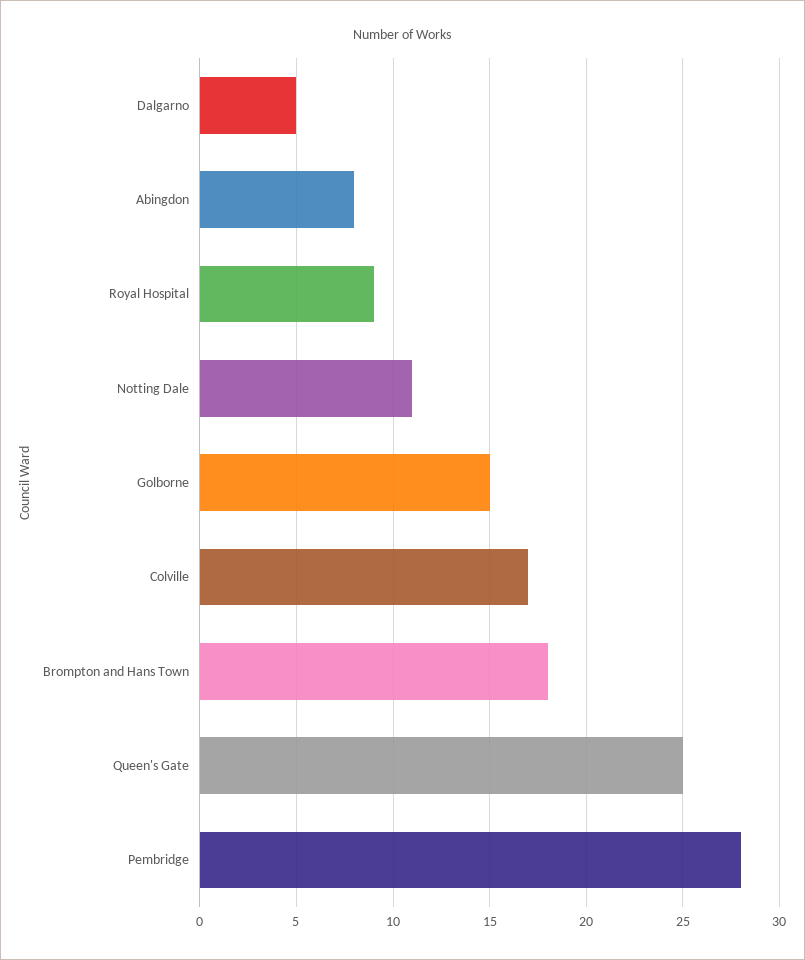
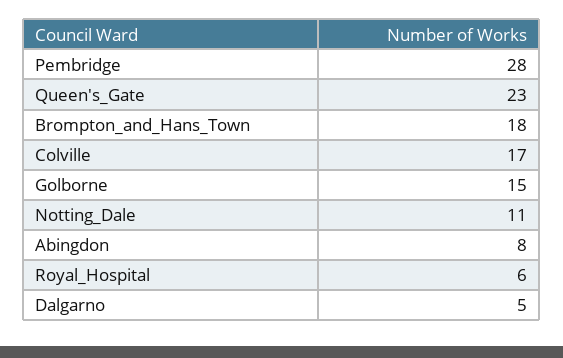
  {
    "Dalgarno": 5,
    "Abingdon": 8,
-   "Royal Hospital": 9,
+   "Royal Hospital": 6,
    "Notting Dale": 11,
    "Golborne": 15,
    "Colville": 17,
    "Brompton and Hans Town": 18,
-   "Queen's Gate": 25,
+   "Queen's Gate": 23,
    "Pembridge": 28
  }

